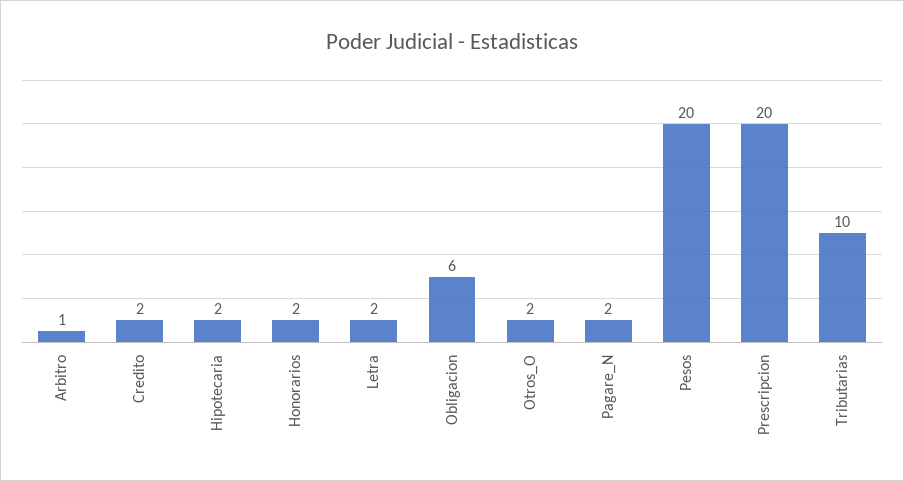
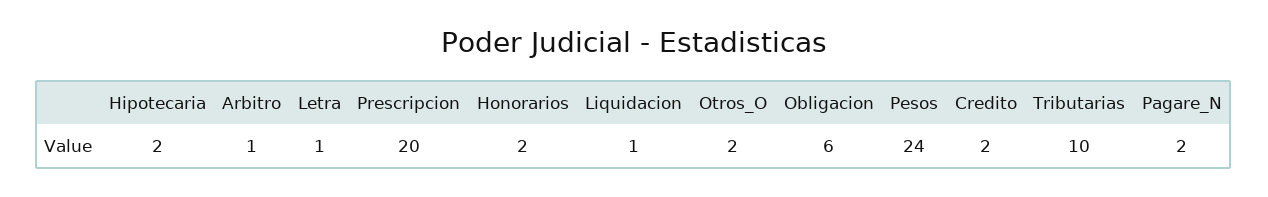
  {
    "Arbitro": 1,
    "Credito": 2,
    "Hipotecaria": 2,
    "Honorarios": 2,
-   "Letra": 2,
+   "Letra": 1,
    "Obligacion": 6,
    "Otros_O": 2,
    "Pagare_N": 2,
-   "Pesos": 20,
+   "Pesos": 24,
    "Prescripcion": 20,
-   "Tributarias": 10
+   "Tributarias": 10,
+   "Liquidacion": 1
  }

